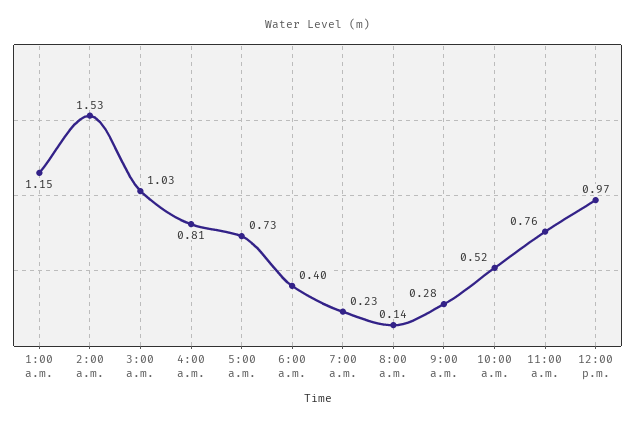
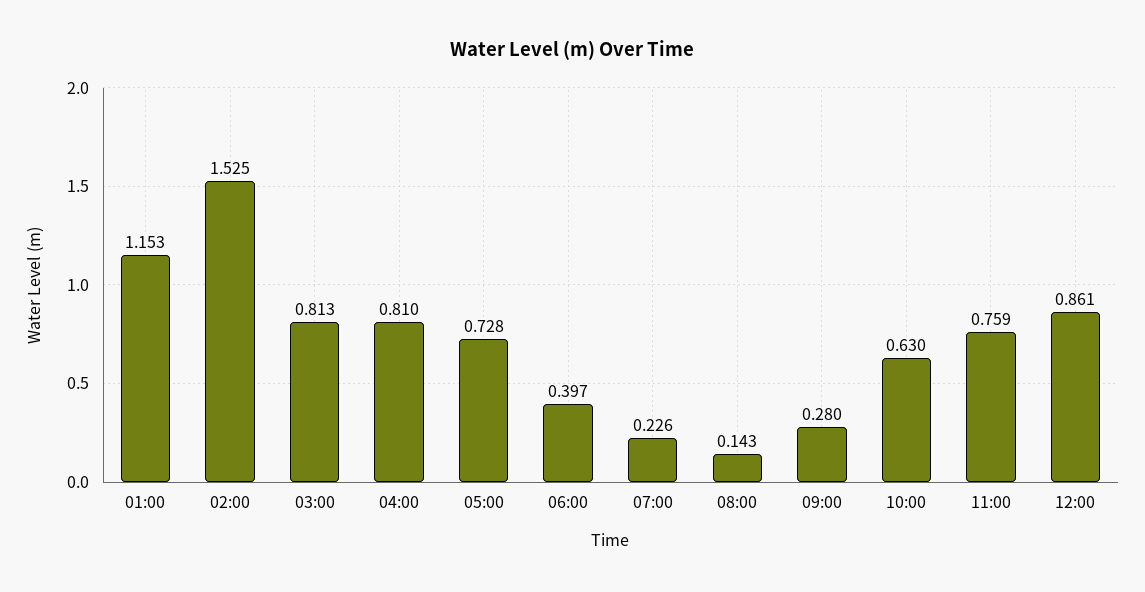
  {
    "1:00 a.m.": 1.153,
    "2:00 a.m.": 1.525,
-   "3:00 a.m.": 1.03,
+   "3:00 a.m.": 0.813,
    "4:00 a.m.": 0.81,
    "5:00 a.m.": 0.728,
    "6:00 a.m.": 0.397,
    "7:00 a.m.": 0.226,
    "8:00 a.m.": 0.143,
    "9:00 a.m.": 0.28,
-   "10:00 a.m.": 0.52,
+   "10:00 a.m.": 0.63,
    "11:00 a.m.": 0.759,
-   "12:00 p.m.": 0.97
+   "12:00 p.m.": 0.861
  }

